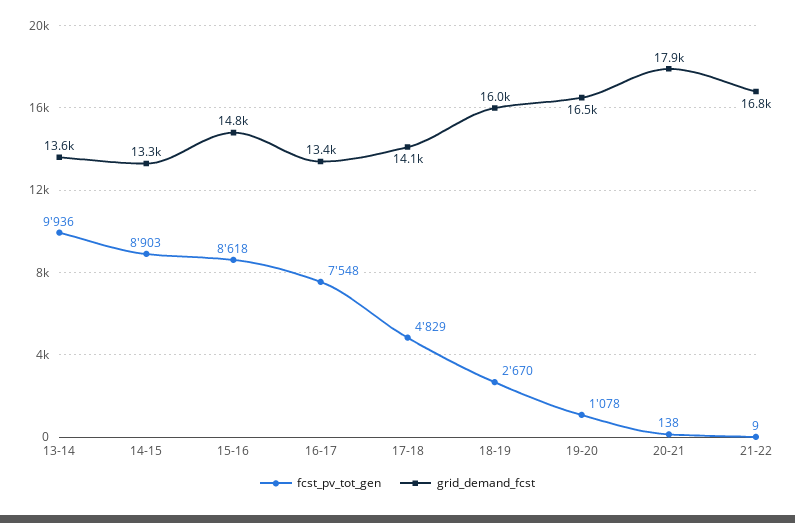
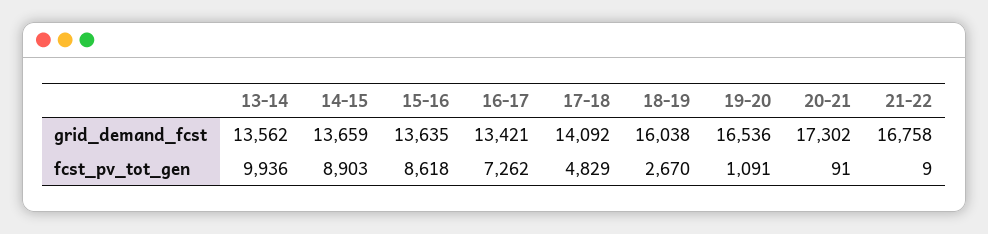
  {
    "fcst_pv_tot_gen": {
      "13-14": 9936,
      "14-15": 8903,
      "15-16": 8618,
-     "16-17": 7548,
+     "16-17": 7262,
      "17-18": 4829,
      "18-19": 2670,
-     "19-20": 1078,
+     "19-20": 1091,
-     "20-21": 138,
+     "20-21": 91,
      "21-22": 9
    },
    "grid_demand_fcst": {
      "13-14": 13562,
-     "14-15": 13300,
+     "14-15": 13659,
-     "15-16": 14800,
+     "15-16": 13635,
      "16-17": 13421,
      "17-18": 14092,
      "18-19": 16038,
      "19-20": 16536,
-     "20-21": 17900,
+     "20-21": 17302,
      "21-22": 16758
    }
  }

